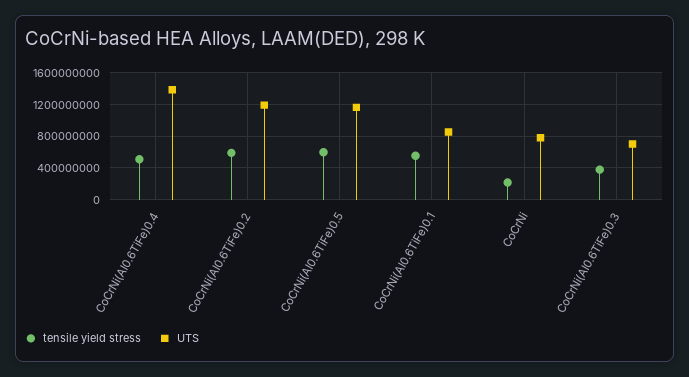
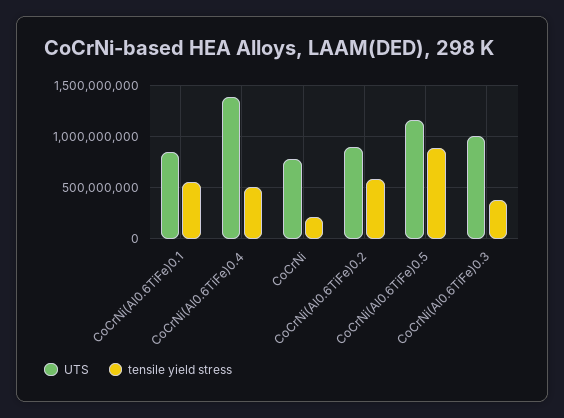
  {
    "tensile yield stress": {
      "CoCrNi(Al0.6TiFe)0.4": 500000000,
      "CoCrNi(Al0.6TiFe)0.2": 600000000,
-     "CoCrNi(Al0.6TiFe)0.5": 600000000,
+     "CoCrNi(Al0.6TiFe)0.5": 900000000,
      "CoCrNi(Al0.6TiFe)0.1": 600000000,
      "CoCrNi": 200000000,
      "CoCrNi(Al0.6TiFe)0.3": 400000000
    },
    "UTS": {
      "CoCrNi(Al0.6TiFe)0.4": 1400000000,
-     "CoCrNi(Al0.6TiFe)0.2": 1200000000,
+     "CoCrNi(Al0.6TiFe)0.2": 900000000,
      "CoCrNi(Al0.6TiFe)0.5": 1200000000,
      "CoCrNi(Al0.6TiFe)0.1": 900000000,
      "CoCrNi": 800000000,
-     "CoCrNi(Al0.6TiFe)0.3": 700000000
+     "CoCrNi(Al0.6TiFe)0.3": 1000000000
    }
  }

